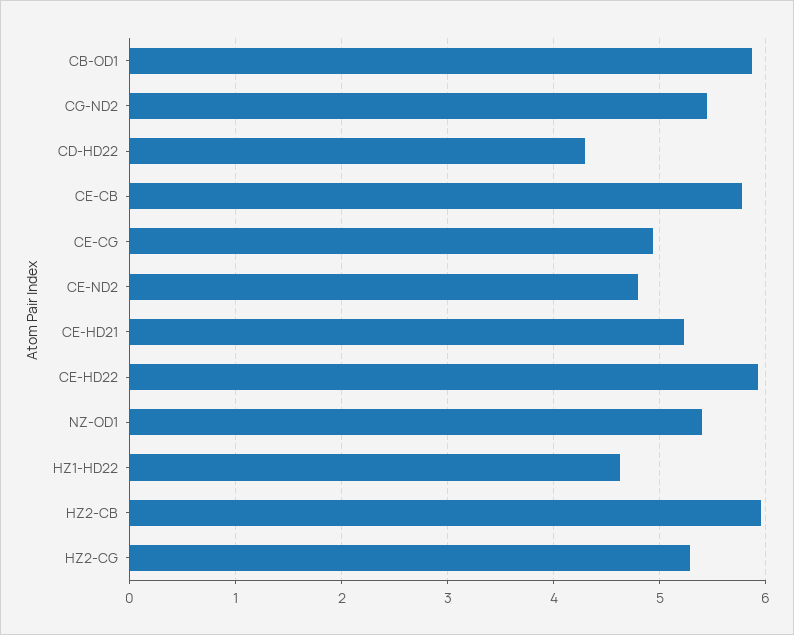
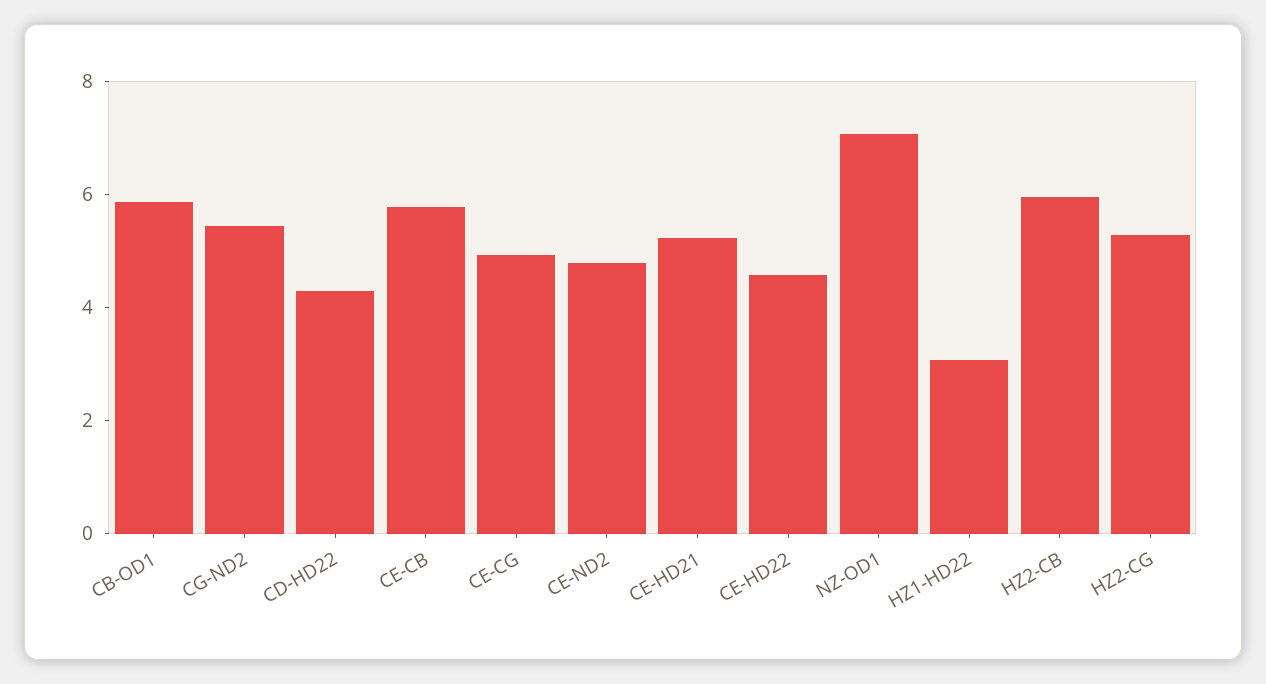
  {
    "CB-OD1": 5.9,
    "CG-ND2": 5.4,
    "CD-HD22": 4.3,
    "CE-CB": 5.8,
    "CE-CG": 4.9,
    "CE-ND2": 4.8,
    "CE-HD21": 5.2,
-   "CE-HD22": 5.9,
+   "CE-HD22": 4.5,
-   "NZ-OD1": 5.4,
+   "NZ-OD1": 7,
-   "HZ1-HD22": 4.6,
+   "HZ1-HD22": 3,
    "HZ2-CB": 6,
    "HZ2-CG": 5.3
  }

